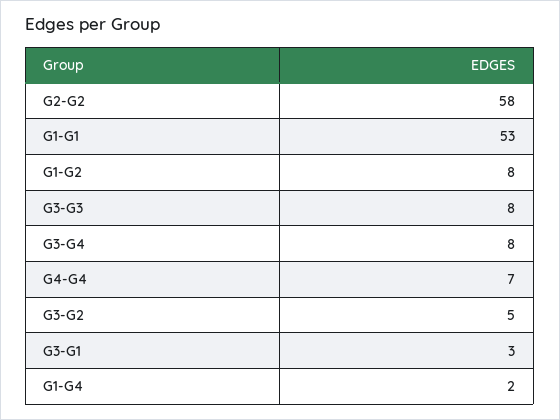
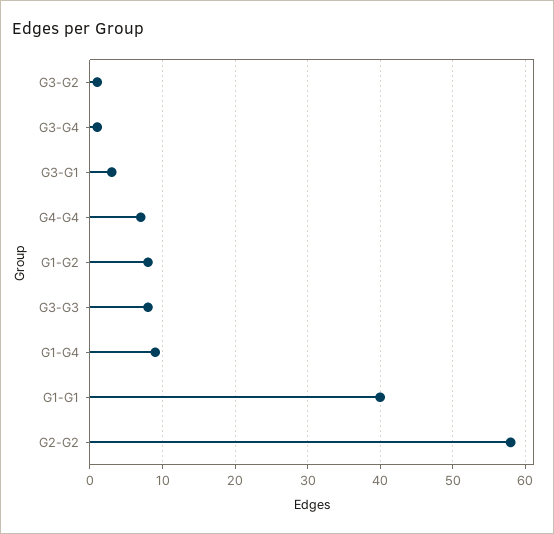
  {
    "G2-G2": 58,
-   "G1-G1": 53,
+   "G1-G1": 40,
    "G1-G2": 8,
    "G3-G3": 8,
-   "G3-G4": 8,
+   "G3-G4": 1,
    "G4-G4": 7,
-   "G3-G2": 5,
+   "G3-G2": 1,
    "G3-G1": 3,
-   "G1-G4": 2
+   "G1-G4": 9
  }

